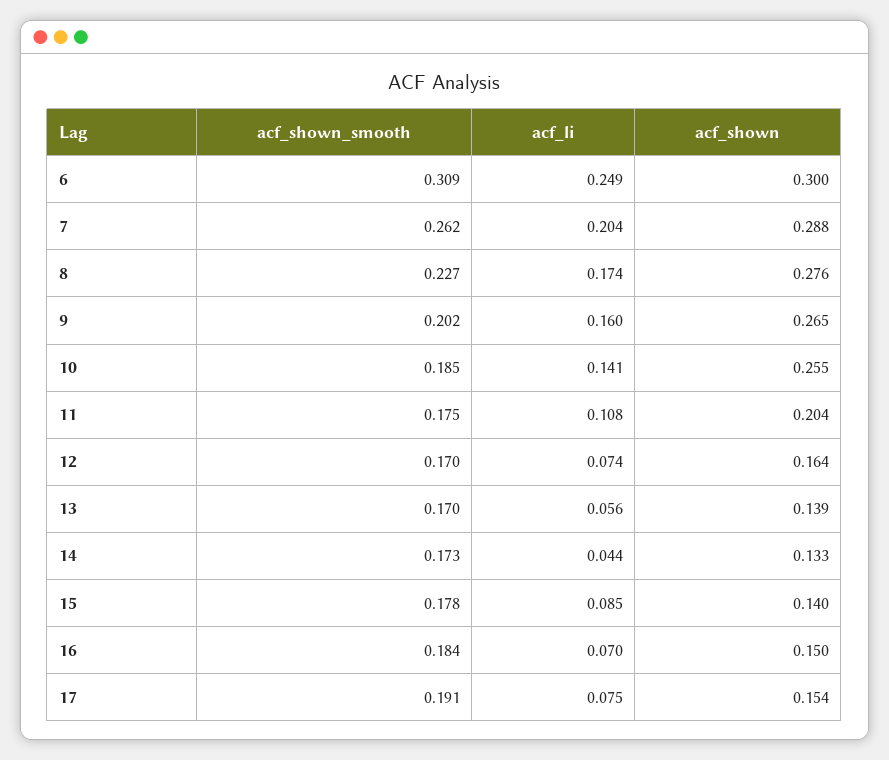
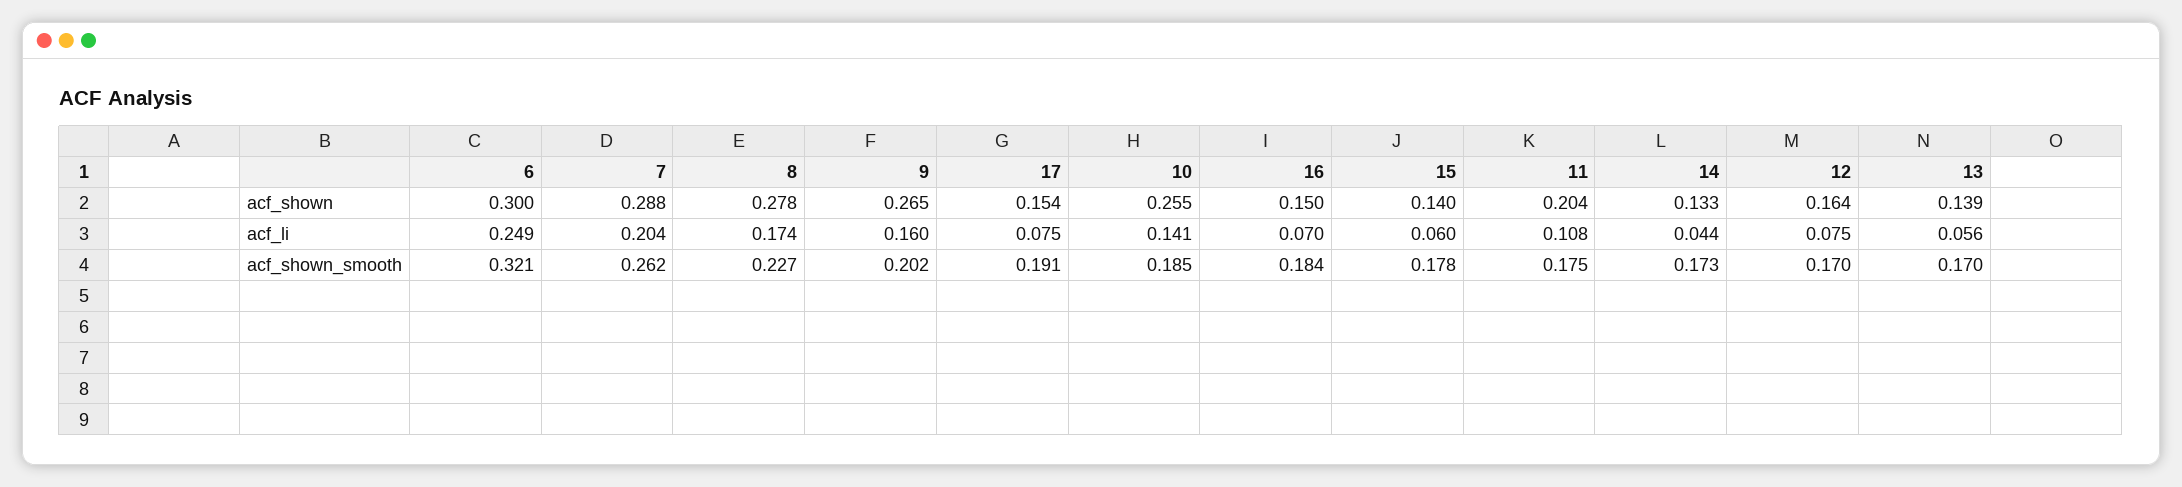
  {
    "acf_shown_smooth": {
-     "6": 0.309,
+     "6": 0.321,
      "7": 0.262,
      "8": 0.227,
      "9": 0.202,
      "10": 0.185,
      "11": 0.175,
      "12": 0.17,
      "13": 0.17,
      "14": 0.173,
      "15": 0.178,
      "16": 0.184,
      "17": 0.191
    },
    "acf_li": {
      "6": 0.249,
      "7": 0.204,
      "8": 0.174,
      "9": 0.16,
      "10": 0.141,
      "11": 0.108,
-     "12": 0.074,
+     "12": 0.075,
      "13": 0.056,
      "14": 0.044,
-     "15": 0.085,
+     "15": 0.06,
      "16": 0.07,
      "17": 0.075
    },
    "acf_shown": {
      "6": 0.3,
      "7": 0.288,
-     "8": 0.276,
+     "8": 0.278,
      "9": 0.265,
      "10": 0.255,
      "11": 0.204,
      "12": 0.164,
      "13": 0.139,
      "14": 0.133,
      "15": 0.14,
      "16": 0.15,
      "17": 0.154
    }
  }

